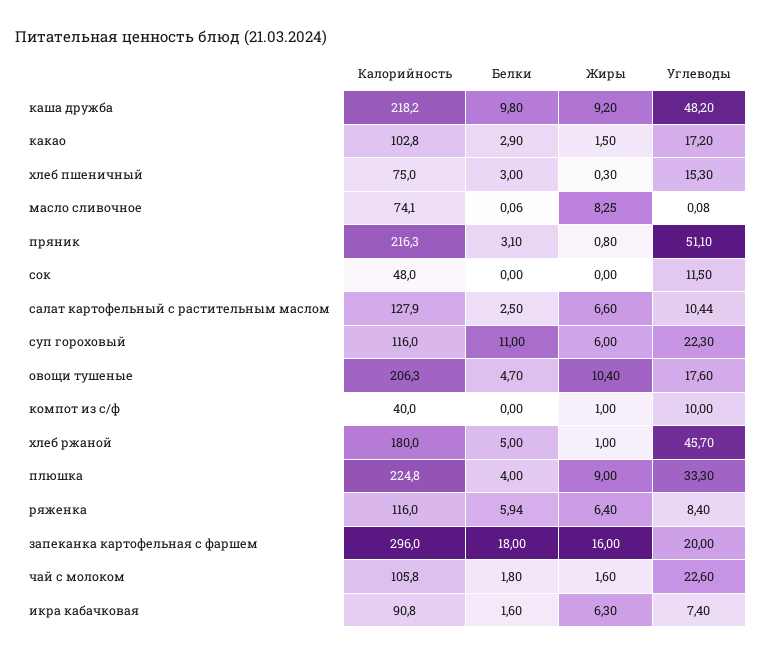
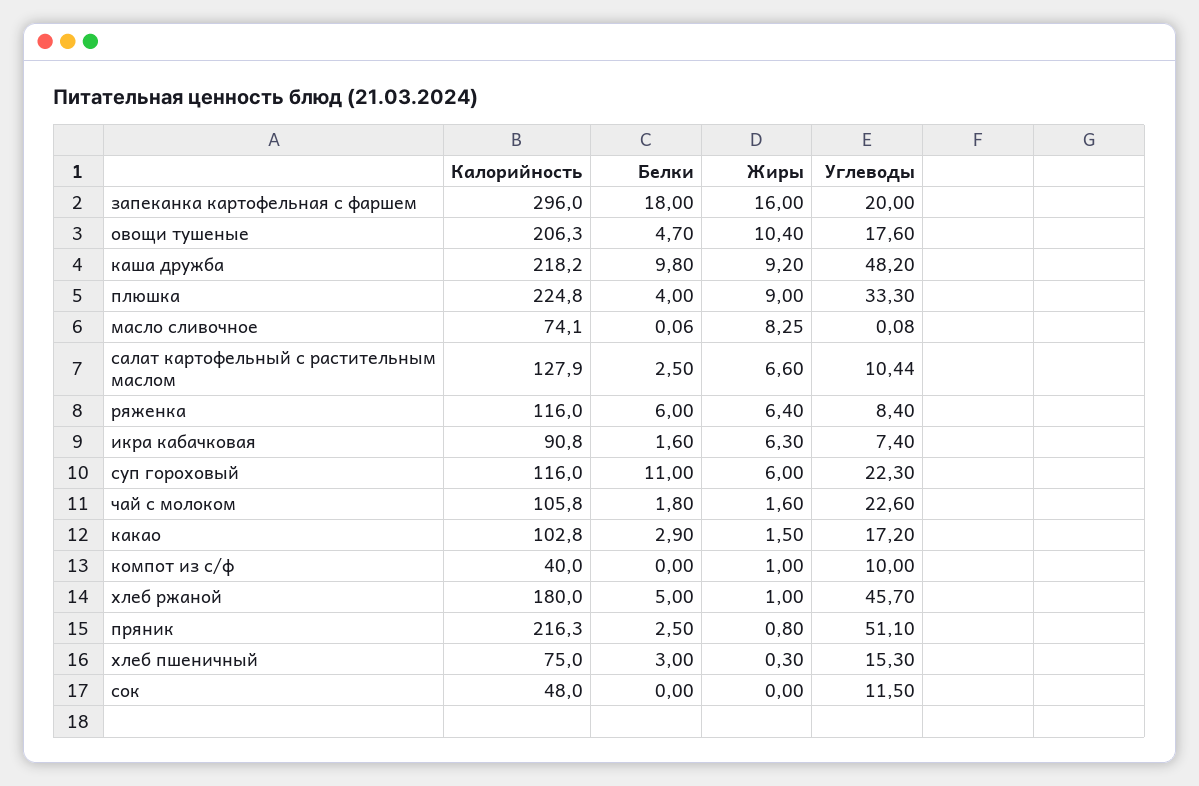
  {
    "Калорийность": {
      "каша дружба": 218.2,
      "какао": 102.8,
      "хлеб пшеничный": 75,
      "масло сливочное": 74.1,
      "пряник": 216.3,
      "сок": 48,
      "салат картофельный с растительным маслом": 127.9,
      "суп гороховый": 116,
      "овощи тушеные": 206.3,
      "компот из с/ф": 40,
      "хлеб ржаной": 180,
      "плюшка": 224.8,
      "ряженка": 116,
      "запеканка картофельная с фаршем": 296,
      "чай с молоком": 105.8,
      "икра кабачковая": 90.8
    },
    "Белки": {
      "каша дружба": 9.8,
      "какао": 2.9,
      "хлеб пшеничный": 3,
      "масло сливочное": 0.06,
-     "пряник": 3.1,
+     "пряник": 2.5,
      "сок": 0,
      "салат картофельный с растительным маслом": 2.5,
      "суп гороховый": 11,
      "овощи тушеные": 4.7,
      "компот из с/ф": 0,
      "хлеб ржаной": 5,
      "плюшка": 4,
-     "ряженка": 5.94,
+     "ряженка": 6,
      "запеканка картофельная с фаршем": 18,
      "чай с молоком": 1.8,
      "икра кабачковая": 1.6
    },
    "Жиры": {
      "каша дружба": 9.2,
      "какао": 1.5,
      "хлеб пшеничный": 0.3,
      "масло сливочное": 8.25,
      "пряник": 0.8,
      "сок": 0,
      "салат картофельный с растительным маслом": 6.6,
      "суп гороховый": 6,
      "овощи тушеные": 10.4,
      "компот из с/ф": 1,
      "хлеб ржаной": 1,
      "плюшка": 9,
      "ряженка": 6.4,
      "запеканка картофельная с фаршем": 16,
      "чай с молоком": 1.6,
      "икра кабачковая": 6.3
    },
    "Углеводы": {
      "каша дружба": 48.2,
      "какао": 17.2,
      "хлеб пшеничный": 15.3,
      "масло сливочное": 0.08,
      "пряник": 51.1,
      "сок": 11.5,
      "салат картофельный с растительным маслом": 10.44,
      "суп гороховый": 22.3,
      "овощи тушеные": 17.6,
      "компот из с/ф": 10,
      "хлеб ржаной": 45.7,
      "плюшка": 33.3,
      "ряженка": 8.4,
      "запеканка картофельная с фаршем": 20,
      "чай с молоком": 22.6,
      "икра кабачковая": 7.4
    }
  }

